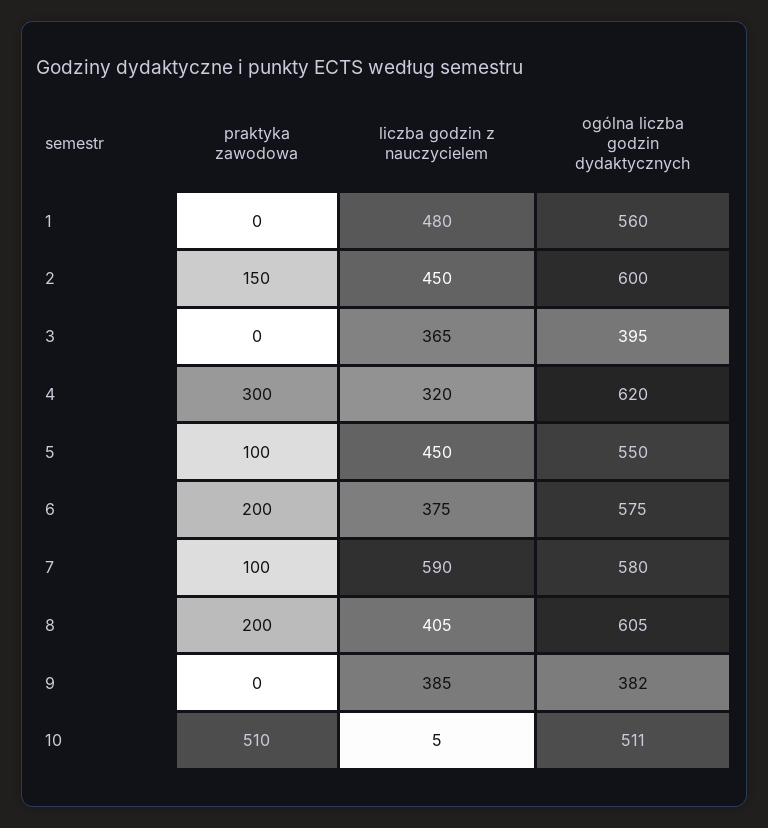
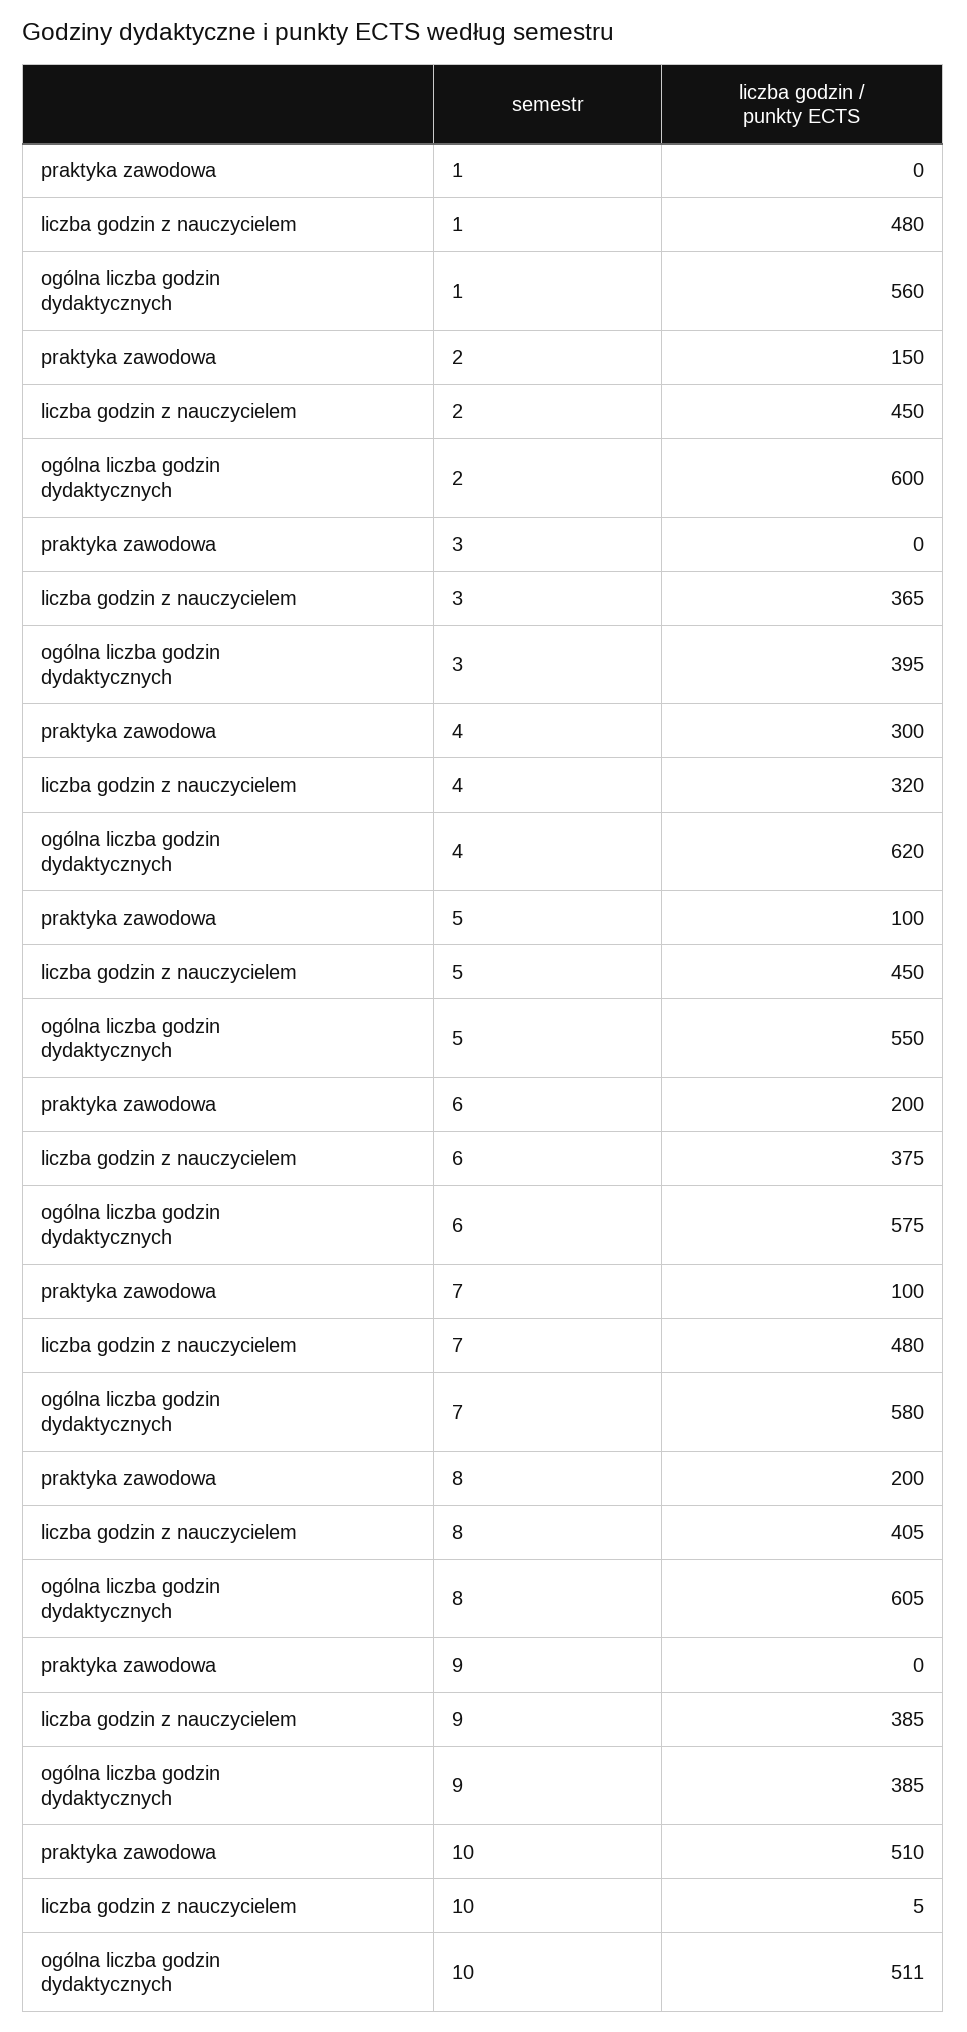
  {
    "praktyka zawodowa": {
      "1": 0,
      "2": 150,
      "3": 0,
      "4": 300,
      "5": 100,
      "6": 200,
      "7": 100,
      "8": 200,
      "9": 0,
      "10": 510
    },
    "liczba godzin z nauczycielem": {
      "1": 480,
      "2": 450,
      "3": 365,
      "4": 320,
      "5": 450,
      "6": 375,
-     "7": 590,
+     "7": 480,
      "8": 405,
      "9": 385,
      "10": 5
    },
    "ogólna liczba godzin dydaktycznych": {
      "1": 560,
      "2": 600,
      "3": 395,
      "4": 620,
      "5": 550,
      "6": 575,
      "7": 580,
      "8": 605,
-     "9": 382,
+     "9": 385,
      "10": 511
    }
  }

